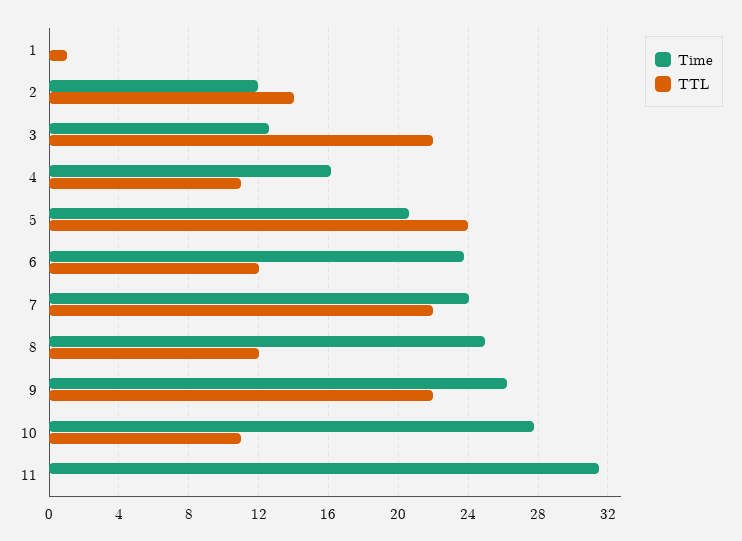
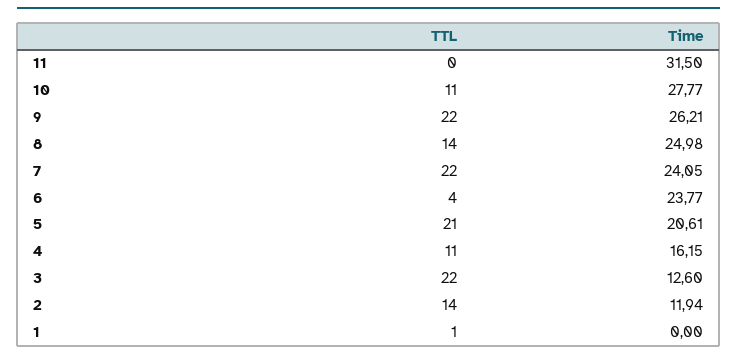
  {
    "Time": {
      "1": 0,
      "2": 11.94,
      "3": 12.6,
      "4": 16.15,
      "5": 20.61,
      "6": 23.77,
      "7": 24.05,
      "8": 24.98,
      "9": 26.21,
      "10": 27.77,
      "11": 31.5
    },
    "TTL": {
      "1": 1,
      "2": 14,
      "3": 22,
      "4": 11,
-     "5": 24,
+     "5": 21,
-     "6": 12,
+     "6": 4,
      "7": 22,
-     "8": 12,
+     "8": 14,
      "9": 22,
      "10": 11,
      "11": 0
    }
  }

